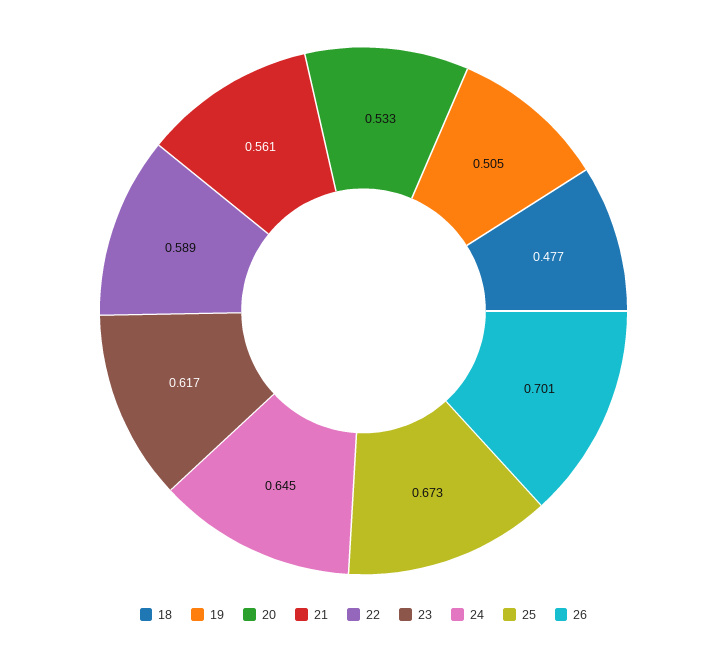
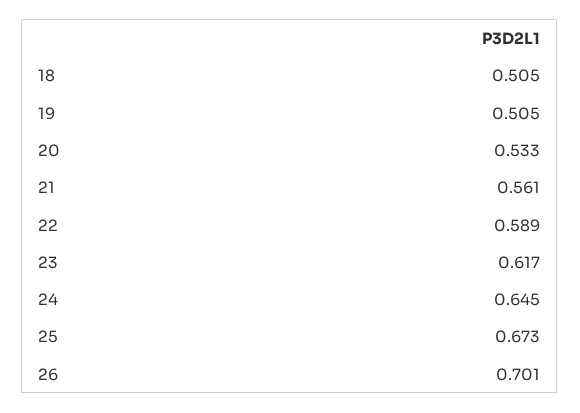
  {
-   "18": 0.477,
+   "18": 0.505,
    "19": 0.505,
    "20": 0.533,
    "21": 0.561,
    "22": 0.589,
    "23": 0.617,
    "24": 0.645,
    "25": 0.673,
    "26": 0.701
  }

